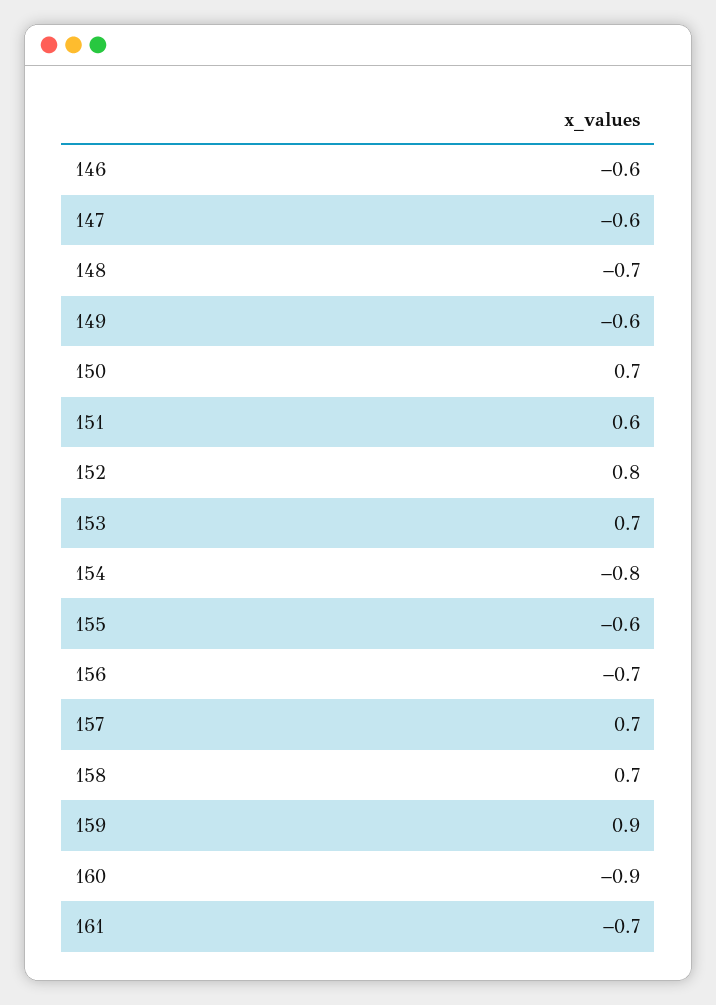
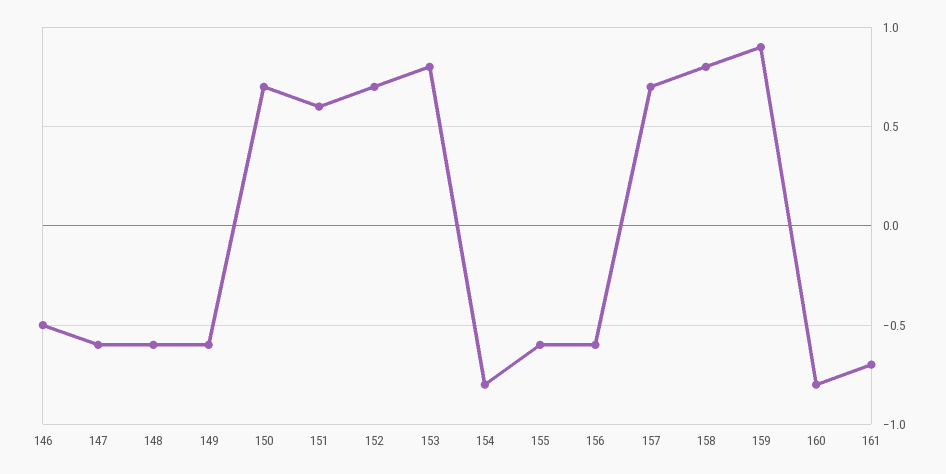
  {
-   "146": -0.6,
+   "146": -0.5,
    "147": -0.6,
-   "148": -0.7,
+   "148": -0.6,
    "149": -0.6,
    "150": 0.7,
    "151": 0.6,
-   "152": 0.8,
+   "152": 0.7,
-   "153": 0.7,
+   "153": 0.8,
    "154": -0.8,
    "155": -0.6,
-   "156": -0.7,
+   "156": -0.6,
    "157": 0.7,
-   "158": 0.7,
+   "158": 0.8,
    "159": 0.9,
-   "160": -0.9,
+   "160": -0.8,
    "161": -0.7
  }

